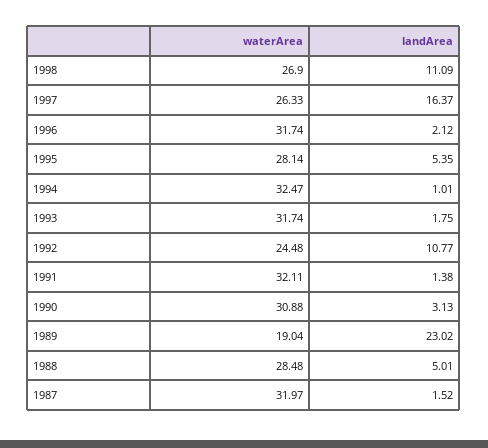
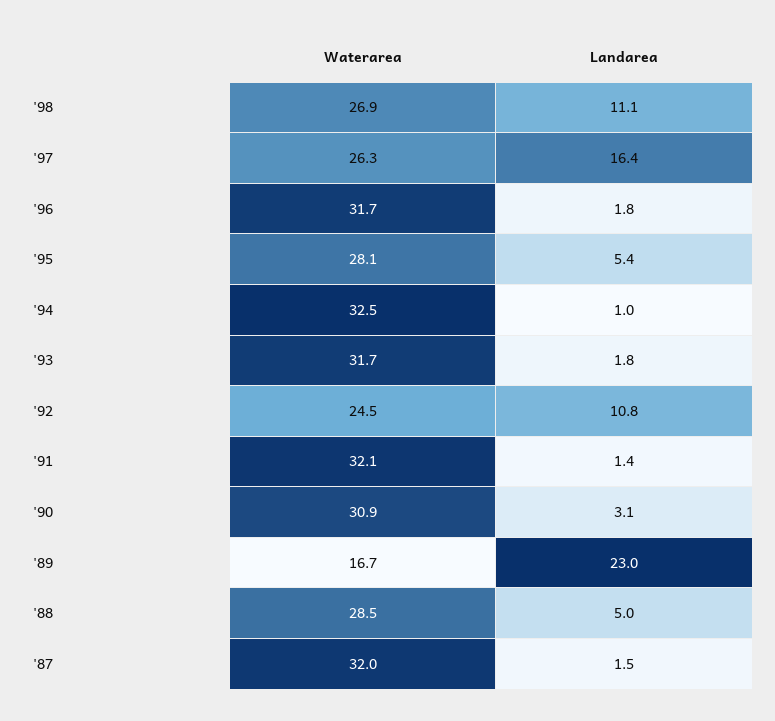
  {
    "waterArea": {
      "1998": 26.9,
      "1997": 26.33,
      "1996": 31.74,
      "1995": 28.14,
      "1994": 32.47,
      "1993": 31.74,
      "1992": 24.48,
      "1991": 32.11,
      "1990": 30.88,
-     "1989": 19.04,
+     "1989": 16.7,
      "1988": 28.48,
      "1987": 31.97
    },
    "landArea": {
      "1998": 11.09,
      "1997": 16.37,
-     "1996": 2.12,
+     "1996": 1.8,
      "1995": 5.35,
      "1994": 1.01,
      "1993": 1.75,
      "1992": 10.77,
      "1991": 1.38,
      "1990": 3.13,
      "1989": 23.02,
      "1988": 5.01,
      "1987": 1.52
    }
  }

